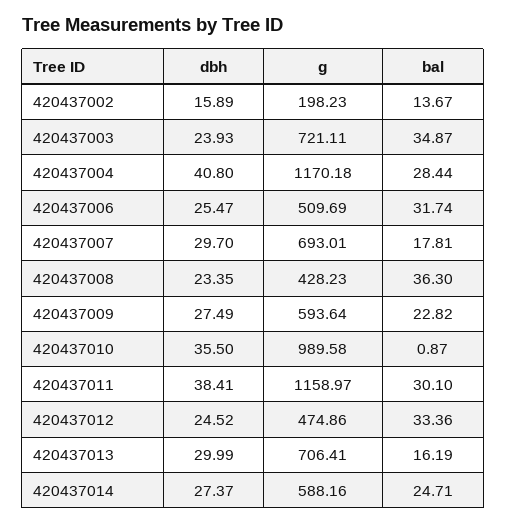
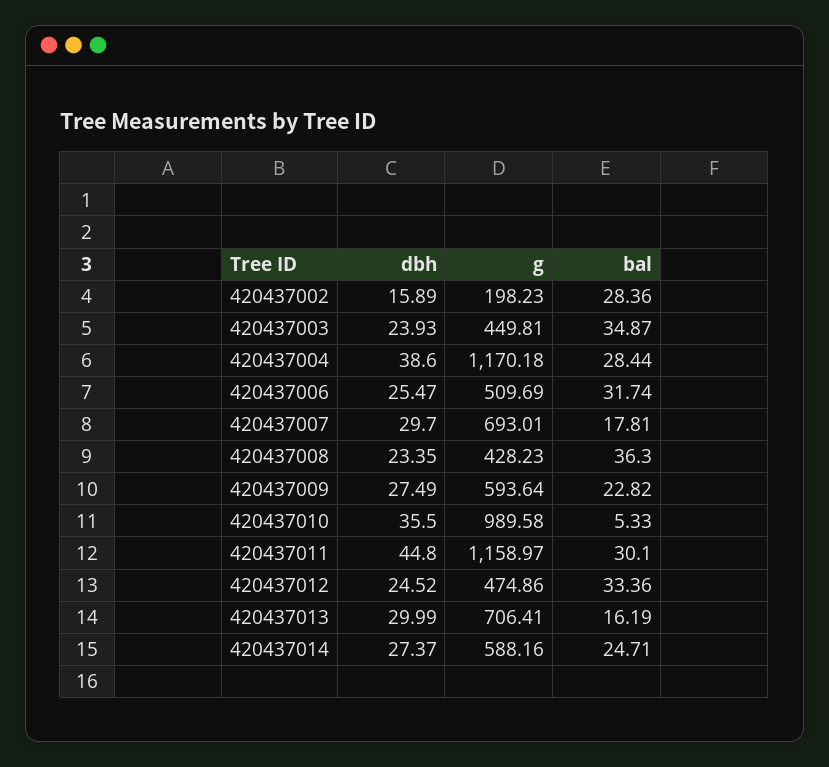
  {
    "dbh": {
      "420437002": 15.89,
      "420437003": 23.93,
-     "420437004": 40.8,
+     "420437004": 38.6,
      "420437006": 25.47,
      "420437007": 29.7,
      "420437008": 23.35,
      "420437009": 27.49,
      "420437010": 35.5,
-     "420437011": 38.41,
+     "420437011": 44.8,
      "420437012": 24.52,
      "420437013": 29.99,
      "420437014": 27.37
    },
    "g": {
      "420437002": 198.23,
-     "420437003": 721.11,
+     "420437003": 449.81,
      "420437004": 1170.18,
      "420437006": 509.69,
      "420437007": 693.01,
      "420437008": 428.23,
      "420437009": 593.64,
      "420437010": 989.58,
      "420437011": 1158.97,
      "420437012": 474.86,
      "420437013": 706.41,
      "420437014": 588.16
    },
    "bal": {
-     "420437002": 13.67,
+     "420437002": 28.36,
      "420437003": 34.87,
      "420437004": 28.44,
      "420437006": 31.74,
      "420437007": 17.81,
      "420437008": 36.3,
      "420437009": 22.82,
-     "420437010": 0.87,
+     "420437010": 5.33,
      "420437011": 30.1,
      "420437012": 33.36,
      "420437013": 16.19,
      "420437014": 24.71
    }
  }

